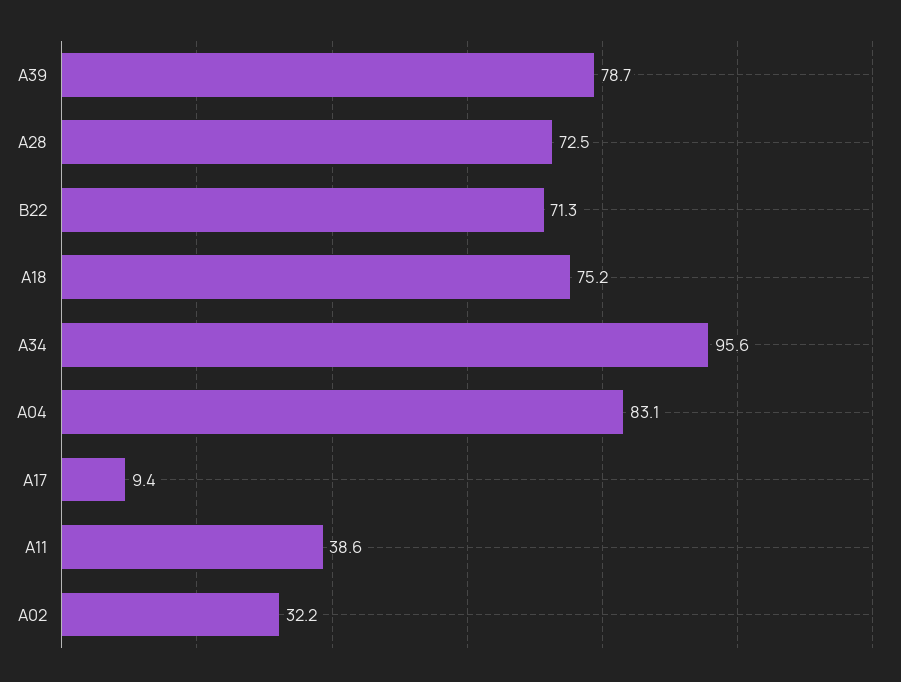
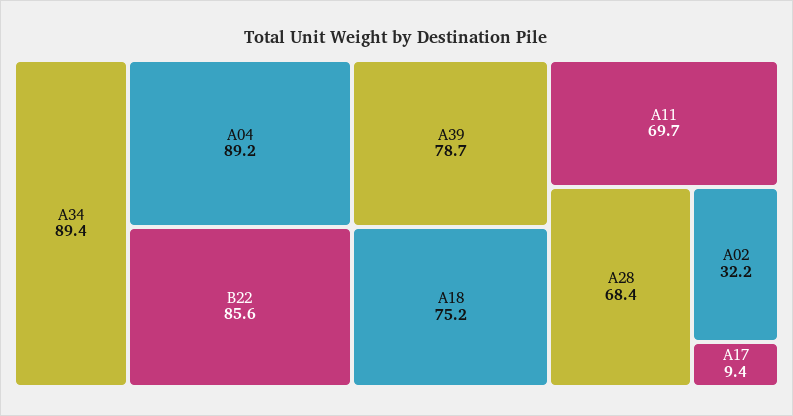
  {
    "A39": 78.7,
-   "A28": 72.5,
+   "A28": 68.4,
-   "B22": 71.3,
+   "B22": 85.6,
    "A18": 75.2,
-   "A34": 95.6,
+   "A34": 89.4,
-   "A04": 83.1,
+   "A04": 89.2,
    "A17": 9.4,
-   "A11": 38.6,
+   "A11": 69.7,
    "A02": 32.2
  }

